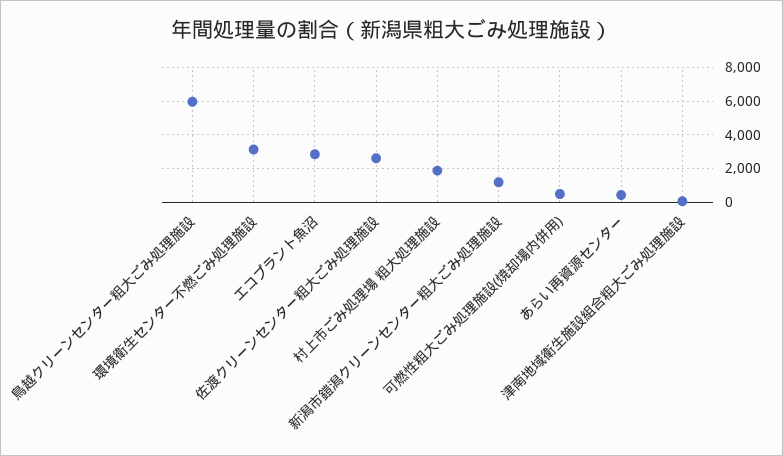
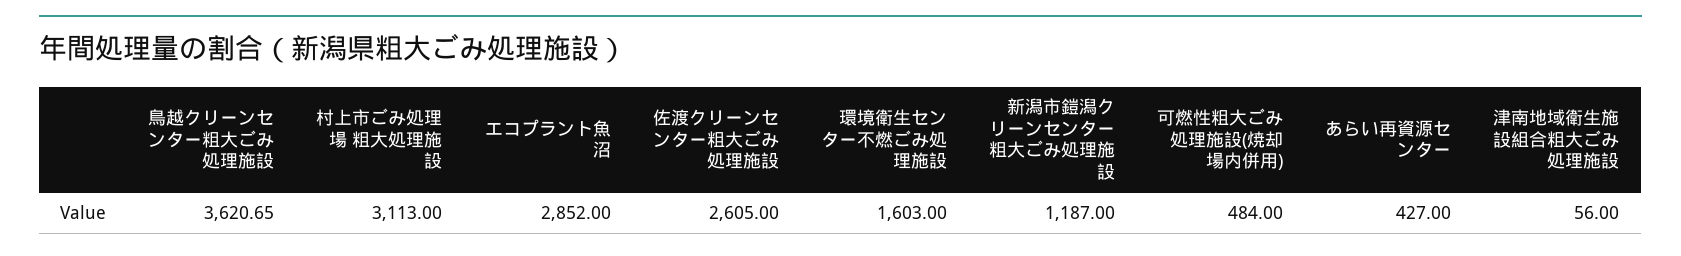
  {
-   "鳥越クリーンセンター粗大ごみ処理施設": 6000,
+   "鳥越クリーンセンター粗大ごみ処理施設": 3620.65,
-   "環境衛生センター不燃ごみ処理施設": 3000,
+   "環境衛生センター不燃ごみ処理施設": 1603,
    "エコプラント魚沼": 2852,
    "佐渡クリーンセンター粗大ごみ処理施設": 2605,
-   "村上市ごみ処理場 粗大処理施設": 2000,
+   "村上市ごみ処理場 粗大処理施設": 3113,
    "新潟市鎧潟クリーンセンター粗大ごみ処理施設": 1187,
    "可燃性粗大ごみ処理施設(焼却場内併用)": 484,
    "あらい再資源センター": 427,
    "津南地域衛生施設組合粗大ごみ処理施設": 56
  }

